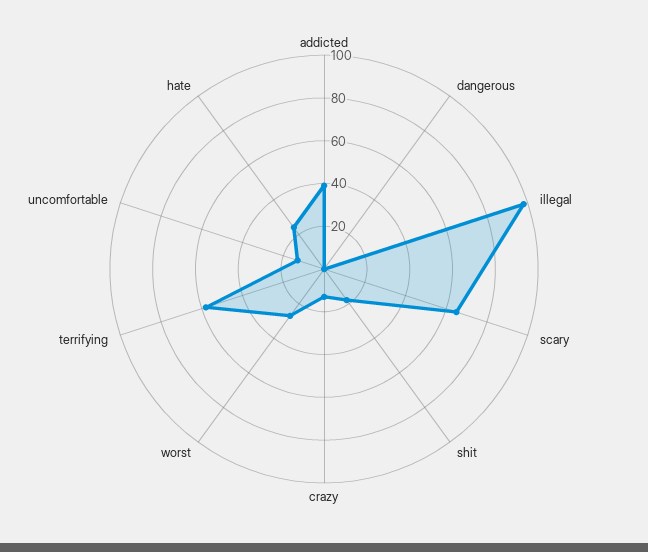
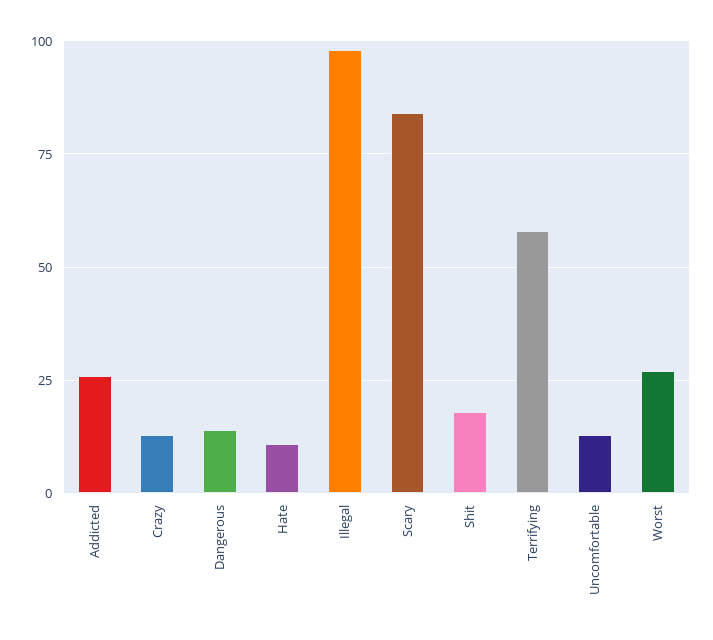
  {
-   "addicted": 40,
+   "addicted": 25,
-   "dangerous": 0,
+   "dangerous": 15,
    "illegal": 100,
-   "scary": 65,
+   "scary": 85,
    "shit": 20,
    "crazy": 15,
    "worst": 25,
    "terrifying": 60,
    "uncomfortable": 15,
-   "hate": 25
+   "hate": 10
  }

